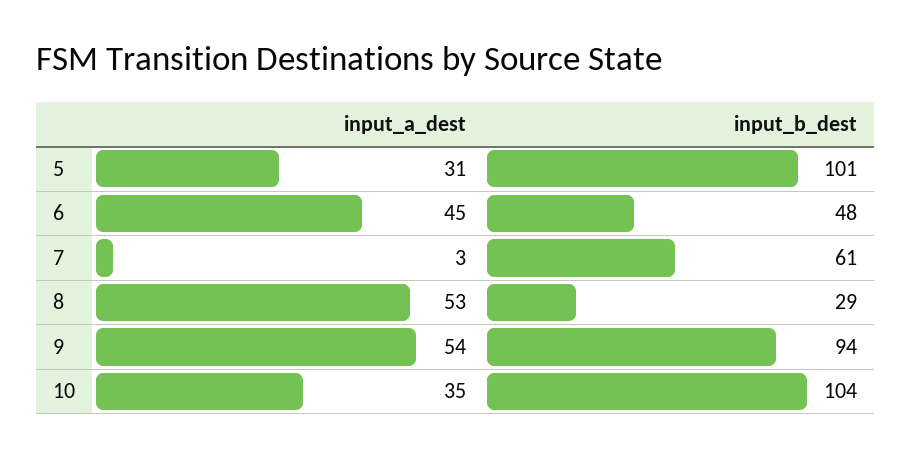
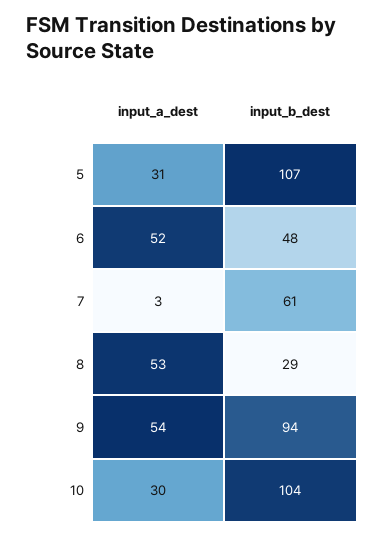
  {
    "input_a_dest": {
      "5": 31,
-     "6": 45,
+     "6": 52,
      "7": 3,
      "8": 53,
      "9": 54,
-     "10": 35
+     "10": 30
    },
    "input_b_dest": {
-     "5": 101,
+     "5": 107,
      "6": 48,
      "7": 61,
      "8": 29,
      "9": 94,
      "10": 104
    }
  }

